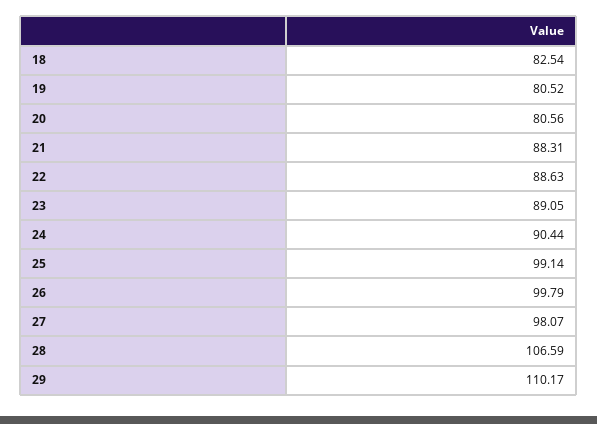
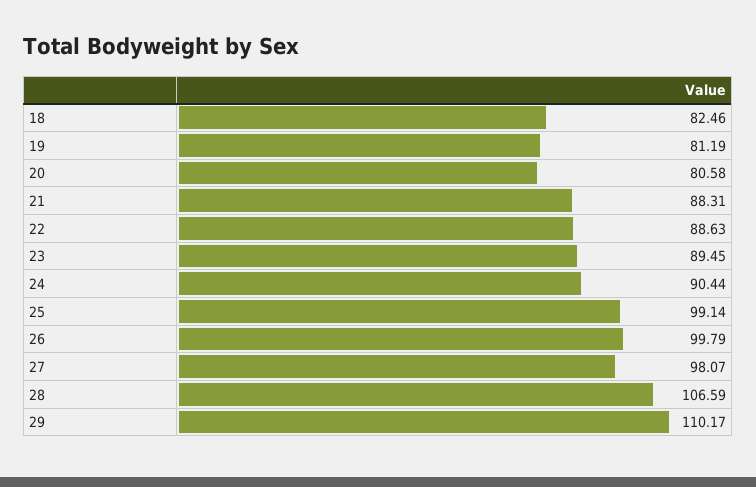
  {
-   "18": 82.54,
+   "18": 82.46,
-   "19": 80.52,
+   "19": 81.19,
-   "20": 80.56,
+   "20": 80.58,
    "21": 88.31,
    "22": 88.63,
-   "23": 89.05,
+   "23": 89.45,
    "24": 90.44,
    "25": 99.14,
    "26": 99.79,
    "27": 98.07,
    "28": 106.59,
    "29": 110.17
  }

